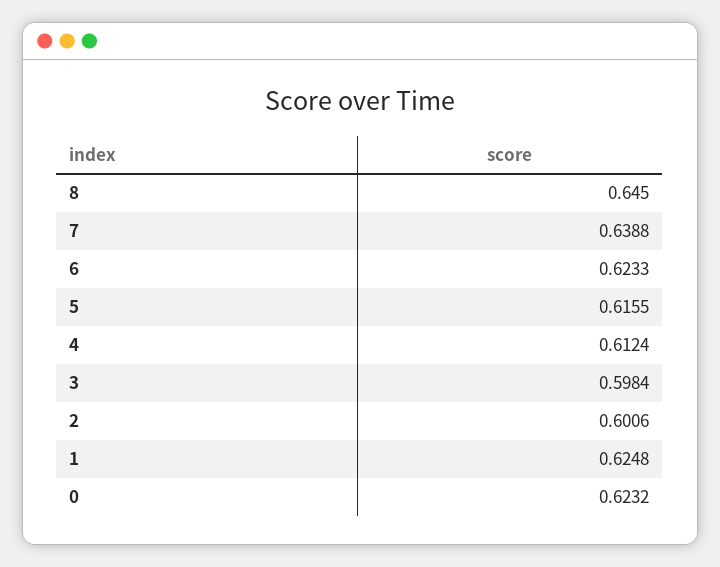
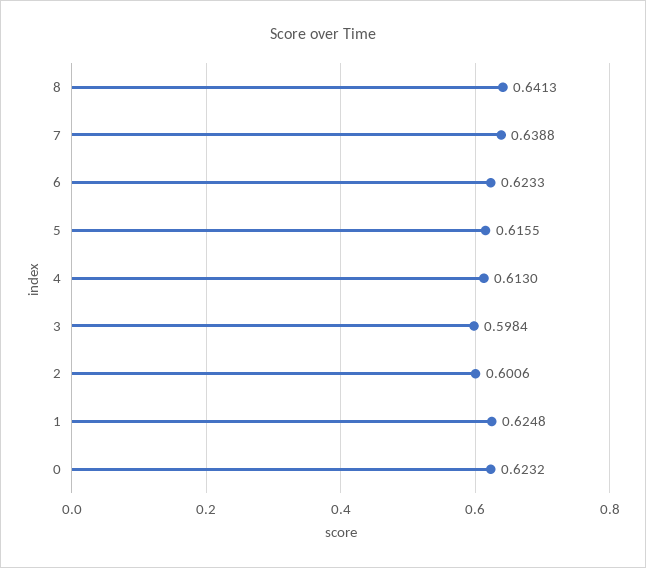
  {
-   "8": 0.645,
+   "8": 0.6413,
    "7": 0.6388,
    "6": 0.6233,
    "5": 0.6155,
-   "4": 0.6124,
+   "4": 0.613,
    "3": 0.5984,
    "2": 0.6006,
    "1": 0.6248,
    "0": 0.6232
  }

